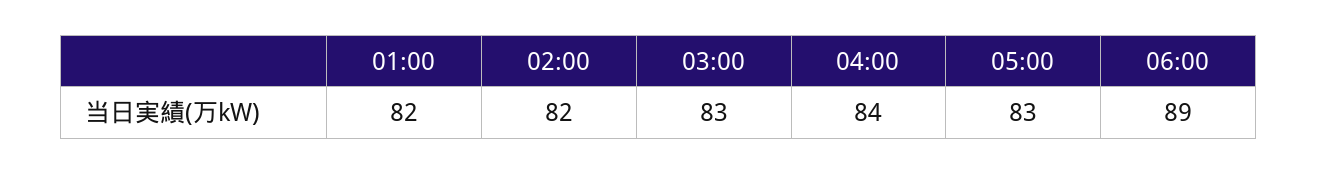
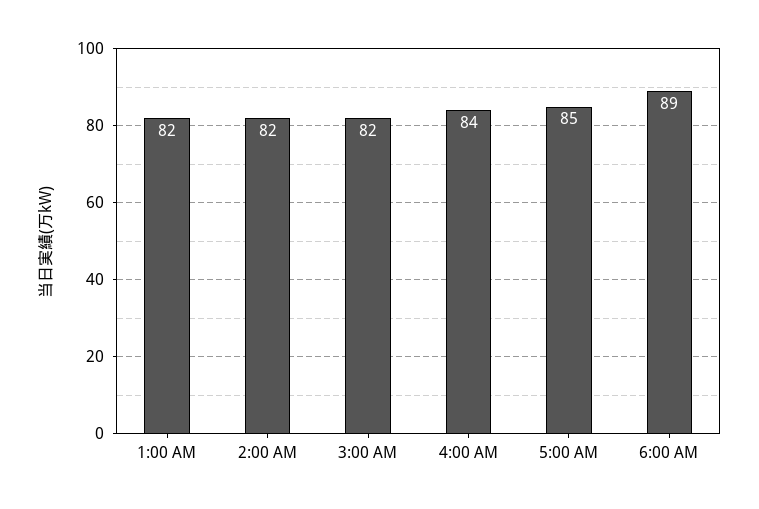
  {
    "01:00": 82,
    "02:00": 82,
-   "03:00": 83,
+   "03:00": 82,
    "04:00": 84,
-   "05:00": 83,
+   "05:00": 85,
    "06:00": 89
  }

